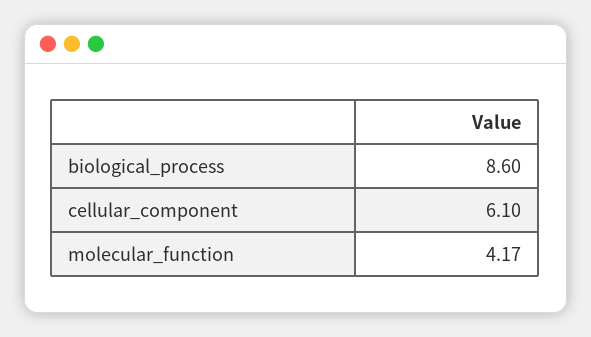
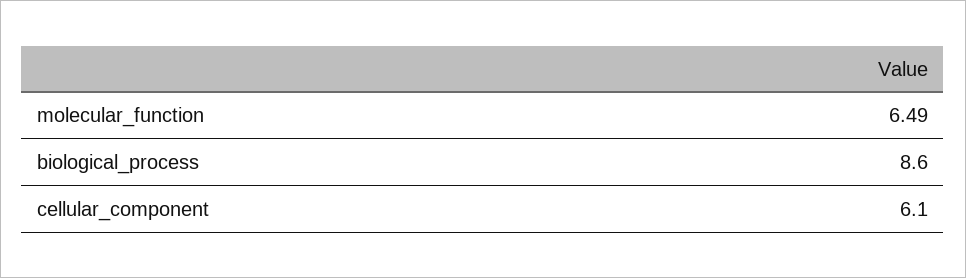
  {
    "biological_process": 8.6,
    "cellular_component": 6.1,
-   "molecular_function": 4.17
+   "molecular_function": 6.49
  }

